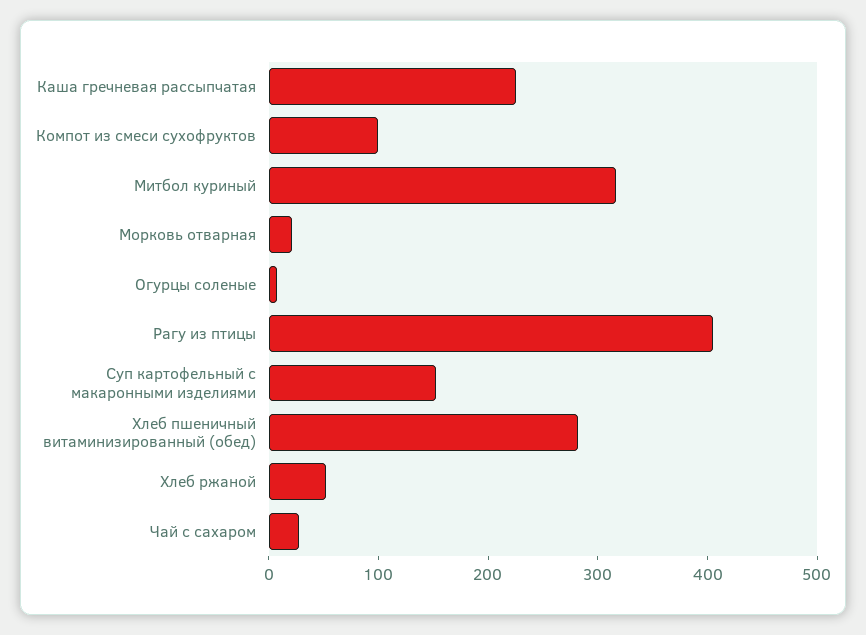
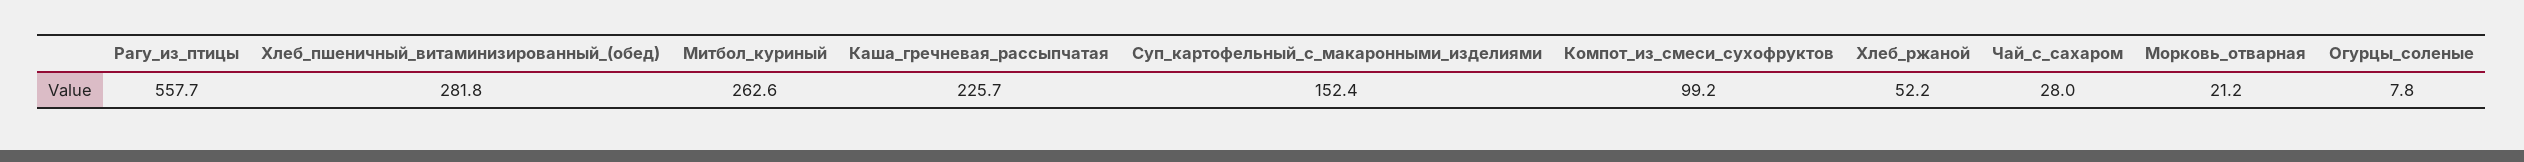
  {
    "Каша гречневая рассыпчатая": 225.7,
    "Компот из смеси сухофруктов": 99.2,
-   "Митбол куриный": 320,
+   "Митбол куриный": 262.6,
    "Морковь отварная": 21.2,
    "Огурцы соленые": 7.8,
-   "Рагу из птицы": 400,
+   "Рагу из птицы": 557.7,
    "Суп картофельный с макаронными изделиями": 152.4,
    "Хлеб пшеничный витаминизированный (обед)": 281.8,
    "Хлеб ржаной": 52.2,
    "Чай с сахаром": 28
  }

